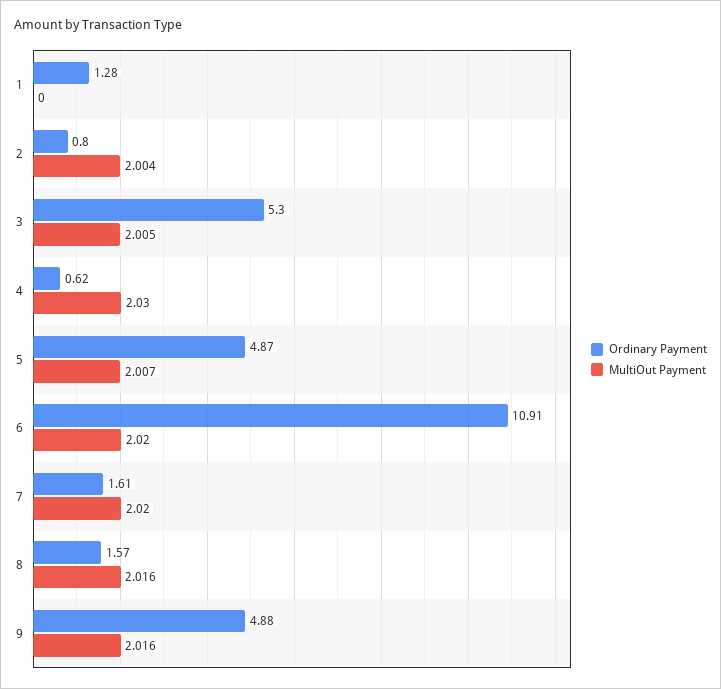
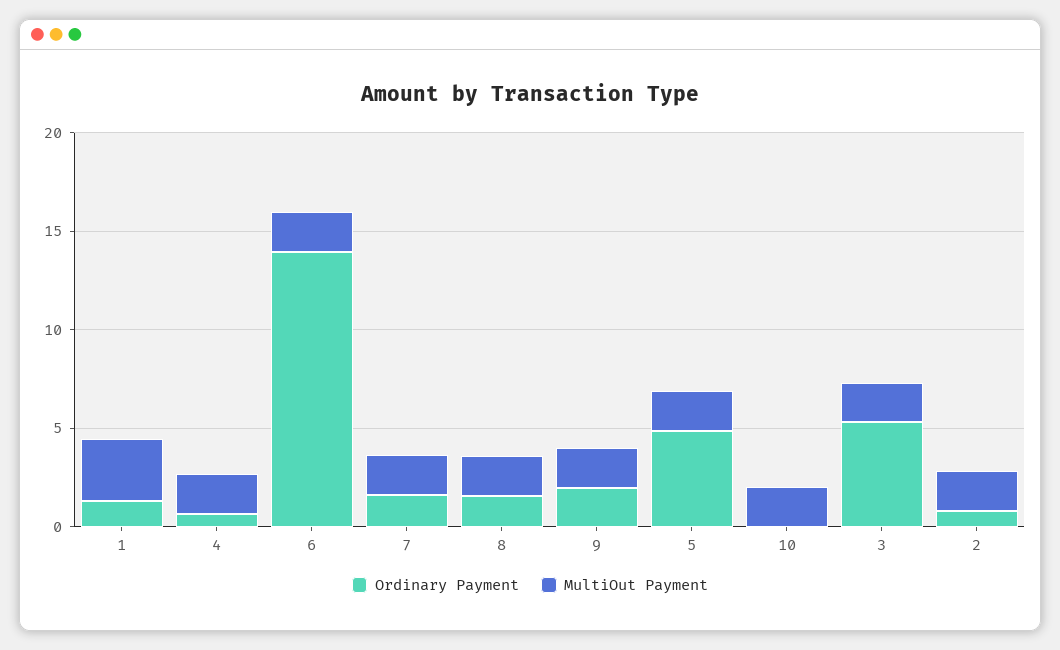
  {
    "Ordinary Payment": {
      "1": 1.28,
      "2": 0.8,
      "3": 5.3,
      "4": 0.62,
      "5": 4.87,
-     "6": 10.91,
+     "6": 14,
      "7": 1.61,
      "8": 1.57,
-     "9": 4.88
+     "9": 2,
+     "10": 0
    },
    "MultiOut Payment": {
-     "1": 0,
+     "1": 3,
      "2": 2.004,
      "3": 2.005,
      "4": 2.03,
      "5": 2.007,
      "6": 2.02,
      "7": 2.02,
      "8": 2.016,
-     "9": 2.016
+     "9": 2.016,
+     "10": 2
    }
  }

